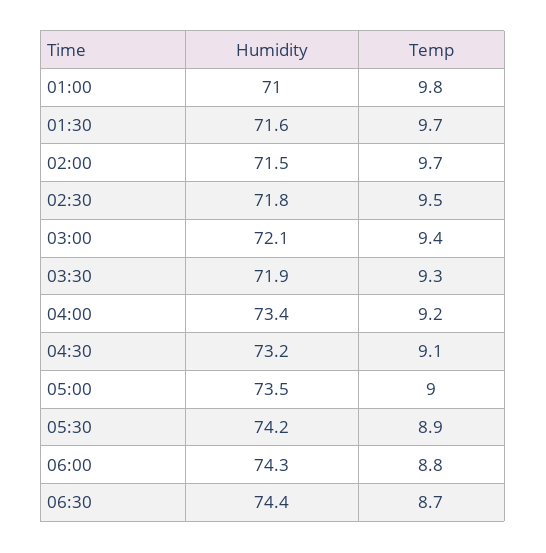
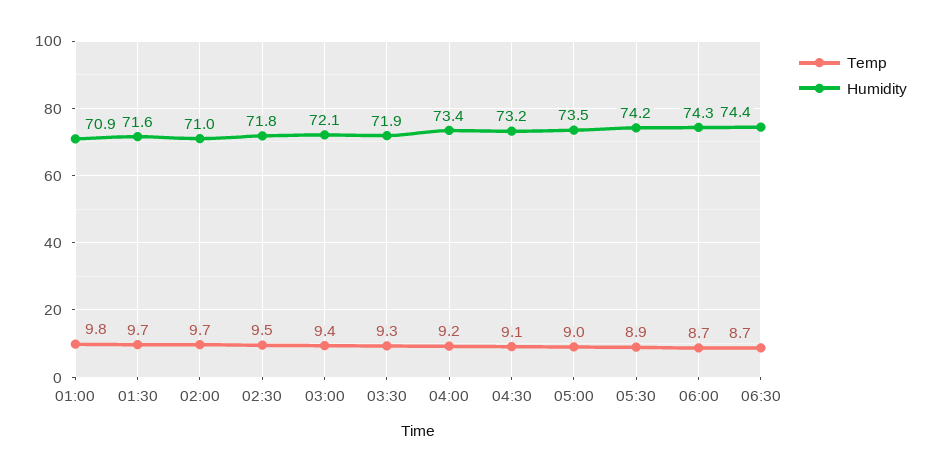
  {
    "Humidity": {
-     "01:00": 71,
+     "01:00": 70.9,
      "01:30": 71.6,
-     "02:00": 71.5,
+     "02:00": 71,
      "02:30": 71.8,
      "03:00": 72.1,
      "03:30": 71.9,
      "04:00": 73.4,
      "04:30": 73.2,
      "05:00": 73.5,
      "05:30": 74.2,
      "06:00": 74.3,
      "06:30": 74.4
    },
    "Temp": {
      "01:00": 9.8,
      "01:30": 9.7,
      "02:00": 9.7,
      "02:30": 9.5,
      "03:00": 9.4,
      "03:30": 9.3,
      "04:00": 9.2,
      "04:30": 9.1,
      "05:00": 9,
      "05:30": 8.9,
-     "06:00": 8.8,
+     "06:00": 8.7,
      "06:30": 8.7
    }
  }

